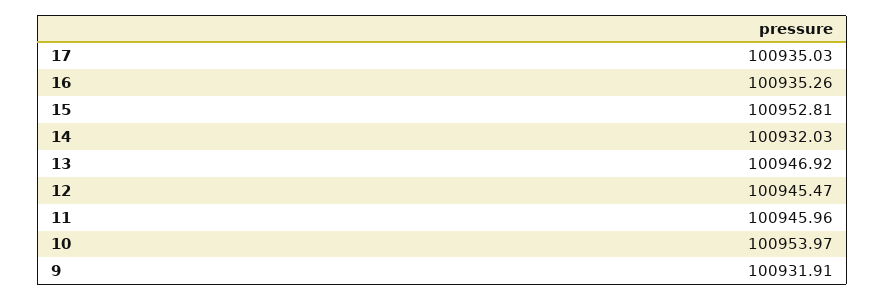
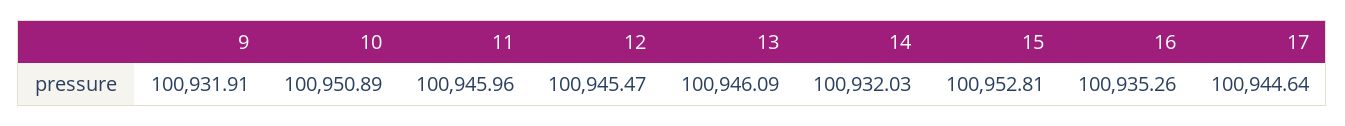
  {
-   "17": 100935.03,
+   "17": 100944.64,
    "16": 100935.26,
    "15": 100952.81,
    "14": 100932.03,
-   "13": 100946.92,
+   "13": 100946.09,
    "12": 100945.47,
    "11": 100945.96,
-   "10": 100953.97,
+   "10": 100950.89,
    "9": 100931.91
  }

